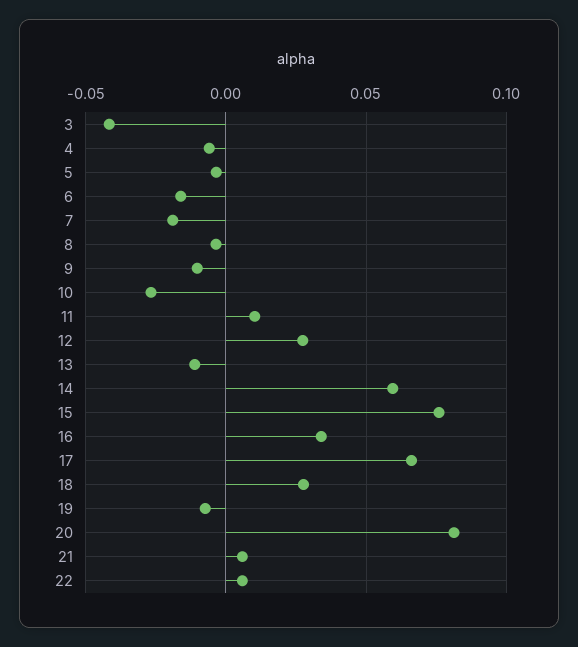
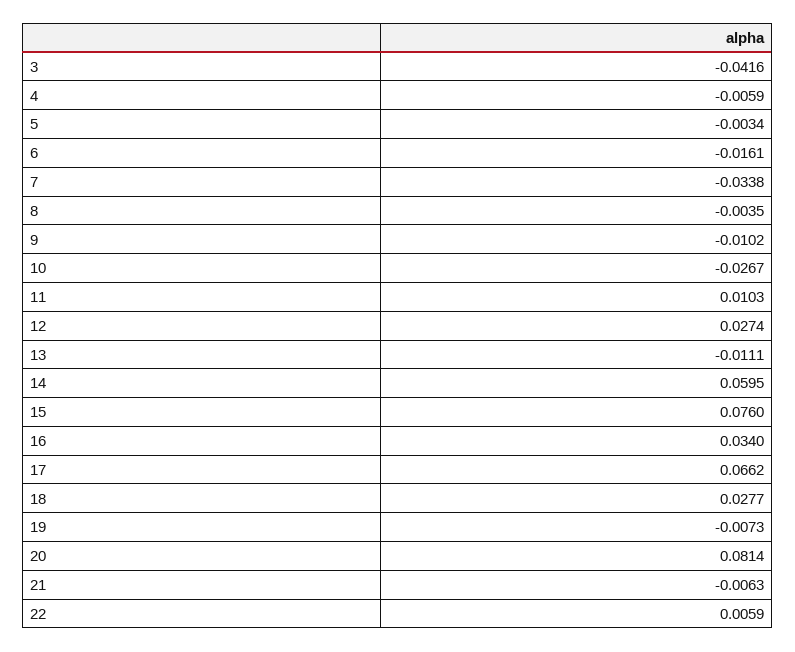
  {
    "3": -0.0416,
    "4": -0.0059,
    "5": -0.0034,
    "6": -0.0161,
-   "7": -0.02,
+   "7": -0.0338,
    "8": -0.0035,
    "9": -0.0102,
    "10": -0.0267,
    "11": 0.0103,
    "12": 0.0274,
    "13": -0.0111,
    "14": 0.0595,
    "15": 0.076,
    "16": 0.034,
    "17": 0.0662,
    "18": 0.0277,
    "19": -0.0073,
    "20": 0.0814,
-   "21": 0.005,
+   "21": -0.0063,
    "22": 0.0059
  }

